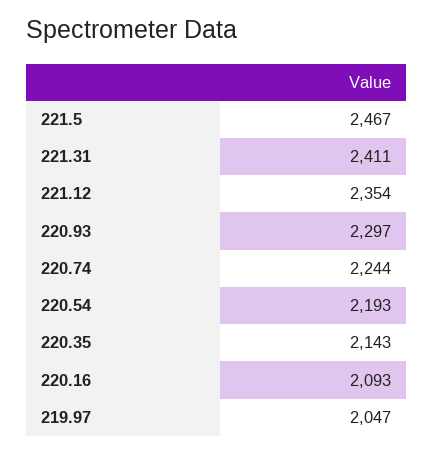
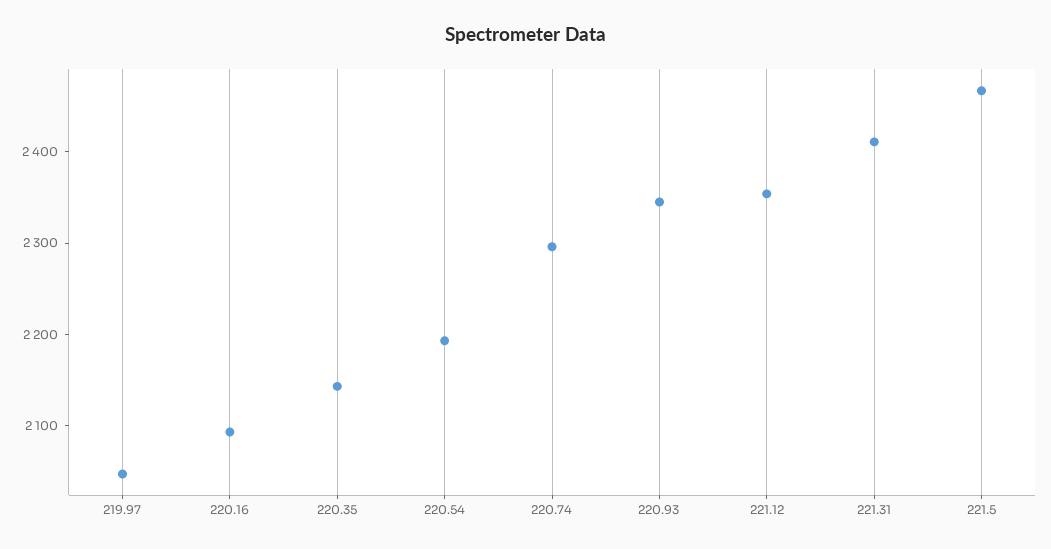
  {
    "221.5": 2467,
    "221.31": 2411,
    "221.12": 2354,
-   "220.93": 2297,
+   "220.93": 2340,
-   "220.74": 2244,
+   "220.74": 2300,
    "220.54": 2193,
    "220.35": 2143,
    "220.16": 2093,
    "219.97": 2047
  }

